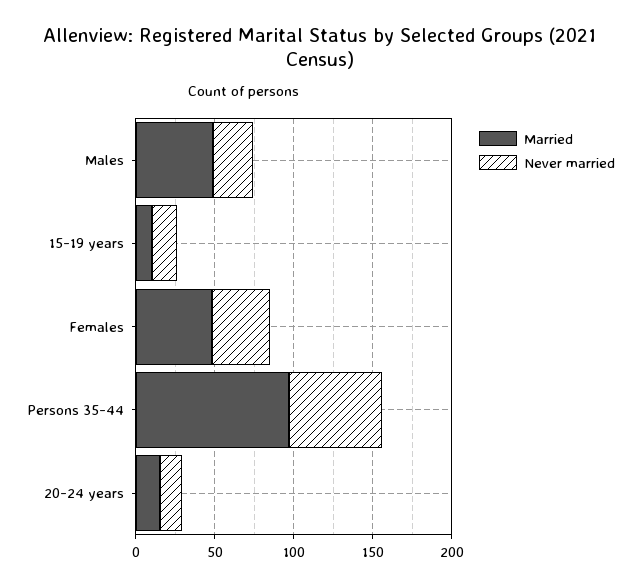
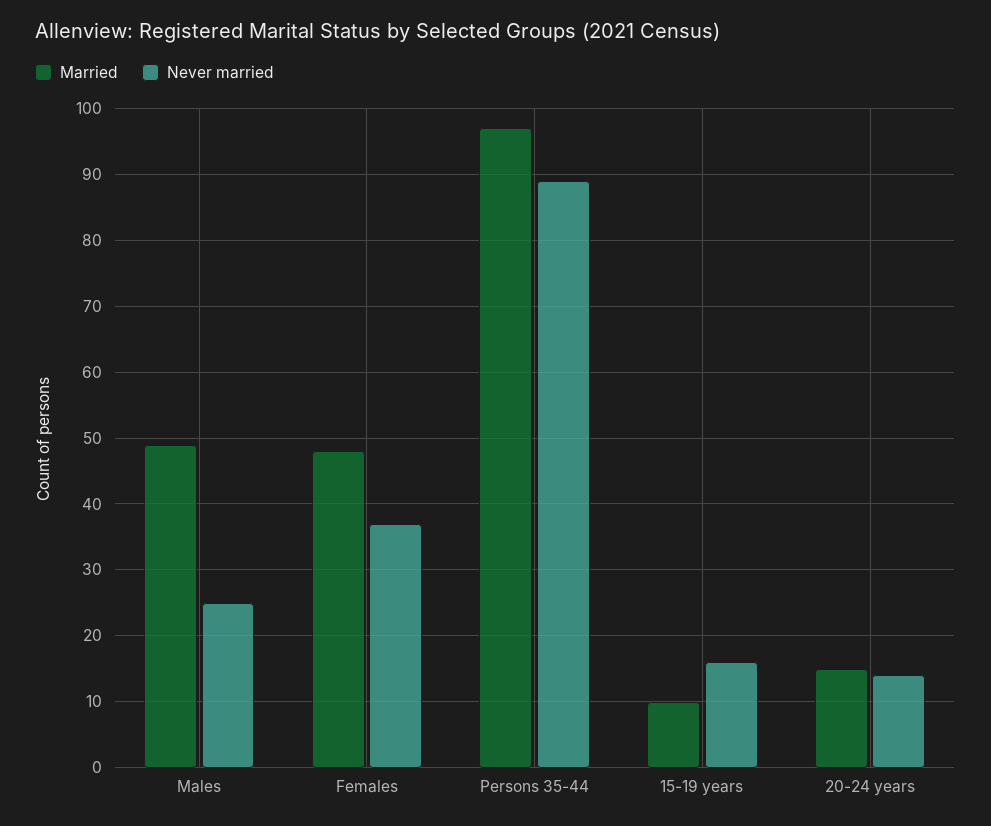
  {
    "Married": {
      "Males": 49,
      "15-19 years": 10,
      "Females": 48,
      "Persons 35-44": 97,
      "20-24 years": 15
    },
    "Never married": {
      "Males": 25,
      "15-19 years": 16,
      "Females": 37,
-     "Persons 35-44": 60,
+     "Persons 35-44": 89,
      "20-24 years": 14
    }
  }

